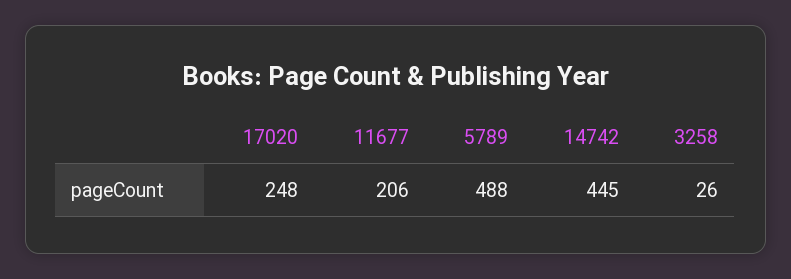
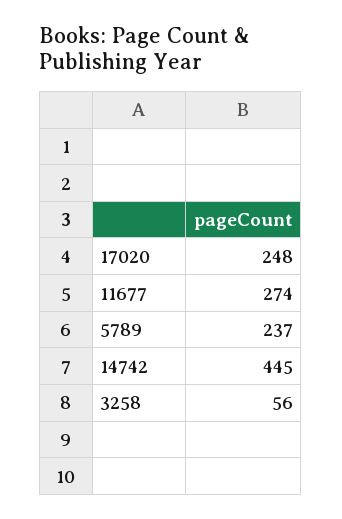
  {
    "17020": 248,
-   "11677": 206,
+   "11677": 274,
-   "5789": 488,
+   "5789": 237,
    "14742": 445,
-   "3258": 26
+   "3258": 56
  }

